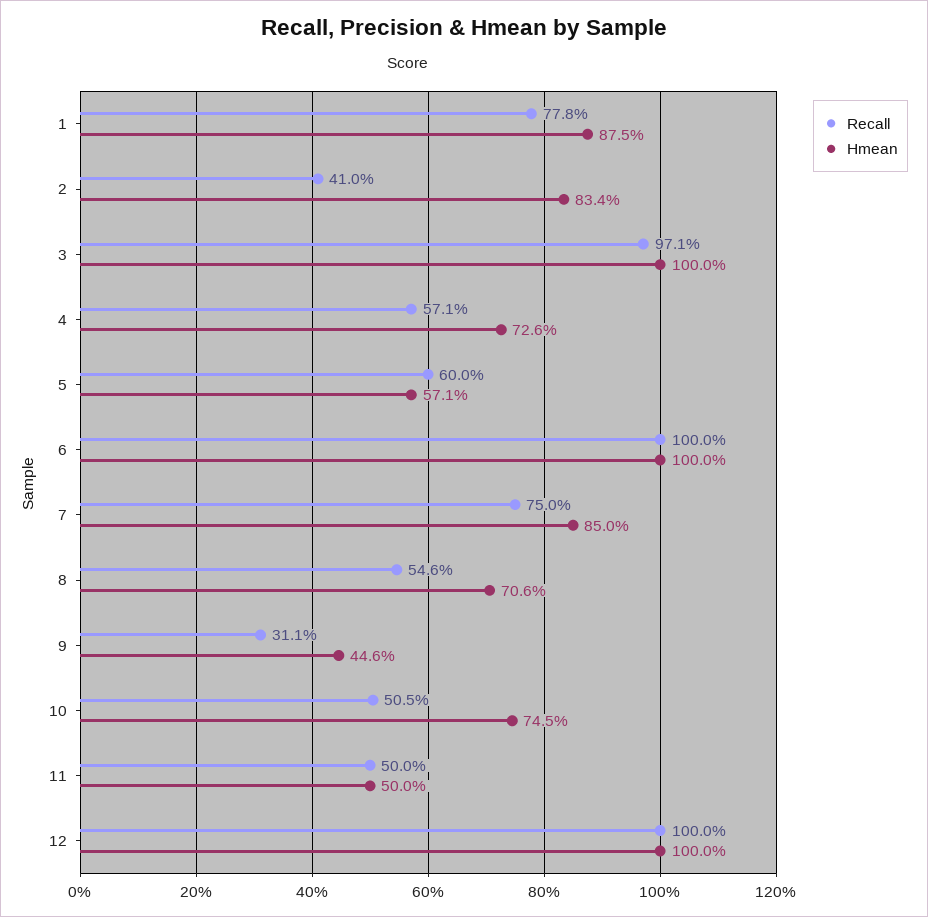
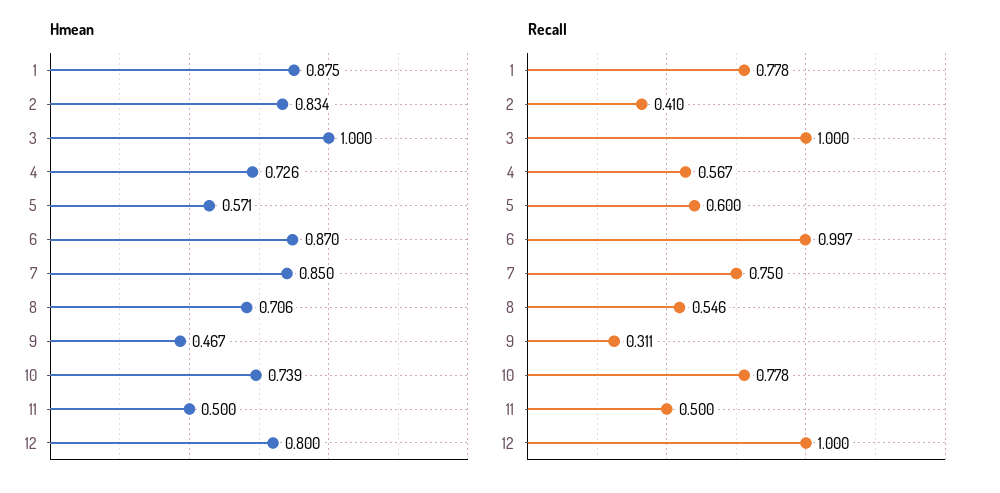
  {
    "Recall": {
      "1": 0.778,
      "2": 0.41,
-     "3": 0.971,
+     "3": 1,
-     "4": 0.571,
+     "4": 0.567,
      "5": 0.6,
-     "6": 1,
+     "6": 0.997,
      "7": 0.75,
      "8": 0.546,
      "9": 0.311,
-     "10": 0.505,
+     "10": 0.778,
      "11": 0.5,
      "12": 1
    },
    "Hmean": {
      "1": 0.875,
      "2": 0.834,
      "3": 1,
      "4": 0.726,
      "5": 0.571,
-     "6": 1,
+     "6": 0.87,
      "7": 0.85,
      "8": 0.706,
-     "9": 0.446,
+     "9": 0.467,
-     "10": 0.745,
+     "10": 0.739,
      "11": 0.5,
-     "12": 1
+     "12": 0.8
    }
  }

